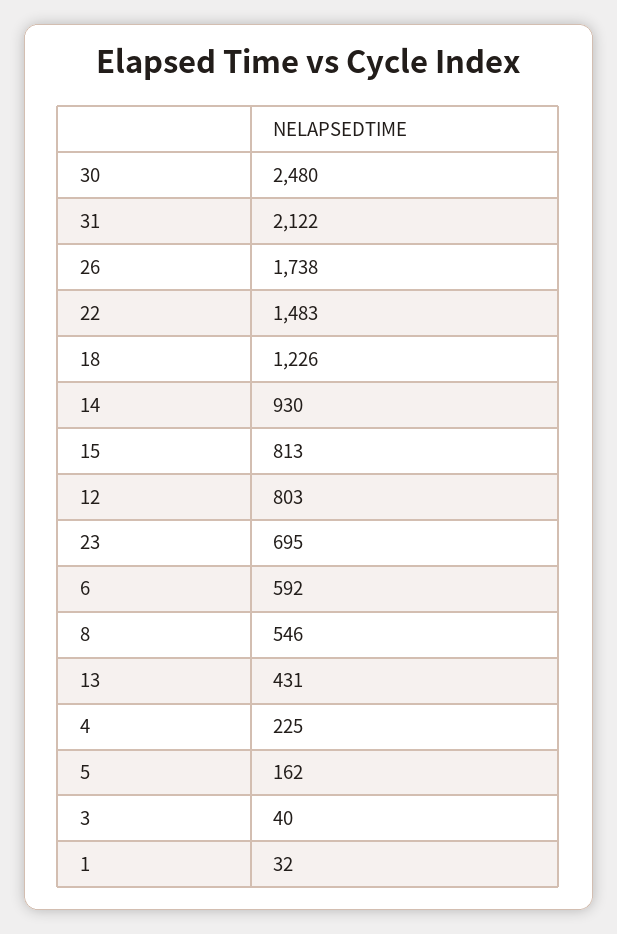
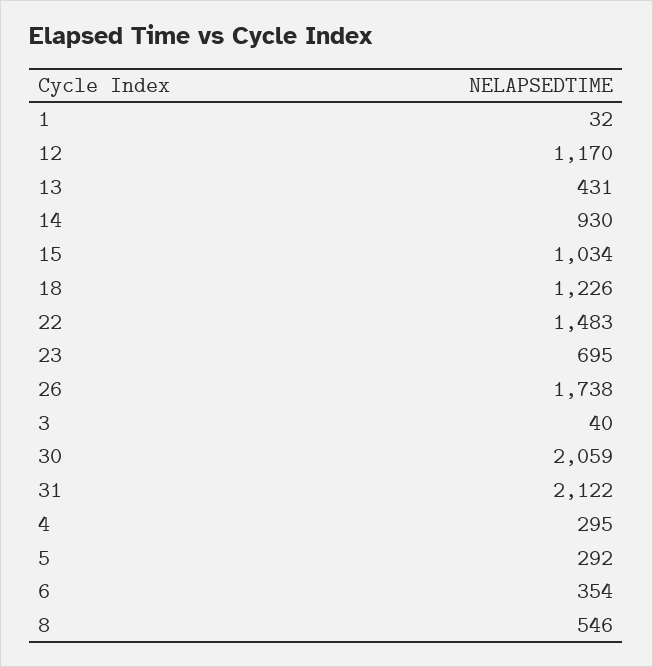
  {
-   "30": 2480,
+   "30": 2059,
    "31": 2122,
    "26": 1738,
    "22": 1483,
    "18": 1226,
    "14": 930,
-   "15": 813,
+   "15": 1034,
-   "12": 803,
+   "12": 1170,
    "23": 695,
-   "6": 592,
+   "6": 354,
    "8": 546,
    "13": 431,
-   "4": 225,
+   "4": 295,
-   "5": 162,
+   "5": 292,
    "3": 40,
    "1": 32
  }

